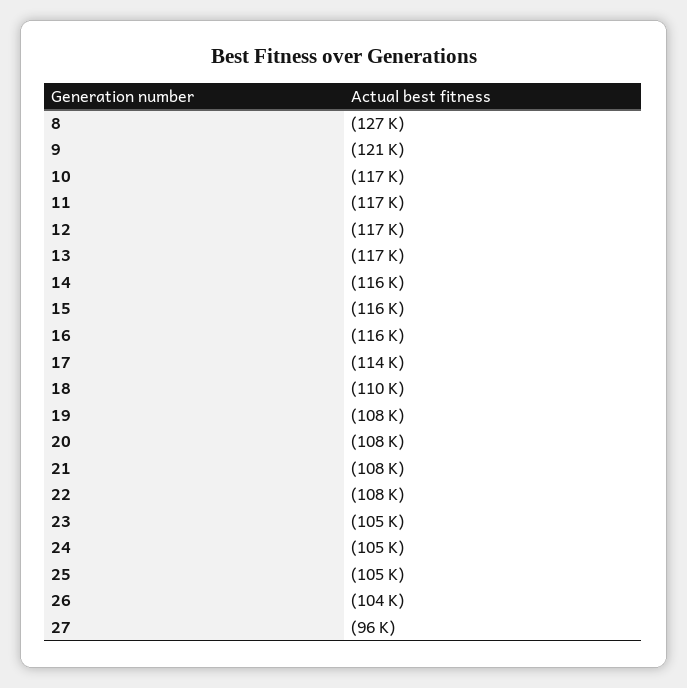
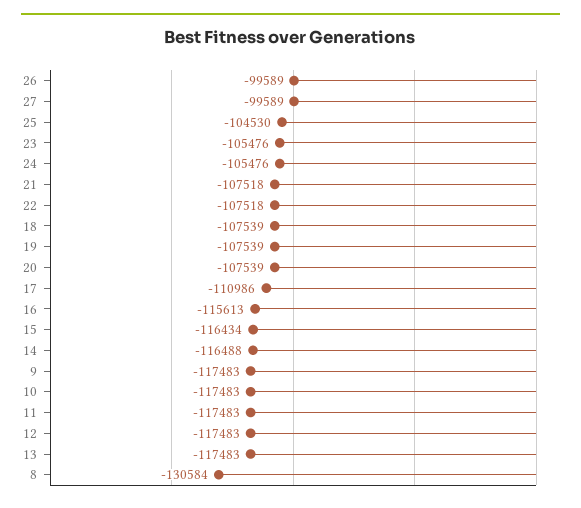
  {
-   "8": -127000,
+   "8": -130584,
-   "9": -121000,
+   "9": -117483,
    "10": -117483,
    "11": -117483,
    "12": -117483,
    "13": -117483,
    "14": -116488,
    "15": -116434,
    "16": -115613,
-   "17": -114000,
+   "17": -110986,
-   "18": -110000,
+   "18": -107539,
    "19": -107539,
    "20": -107539,
    "21": -107518,
    "22": -107518,
    "23": -105476,
    "24": -105476,
    "25": -104530,
-   "26": -104000,
+   "26": -99589,
-   "27": -96000
+   "27": -99589
  }

